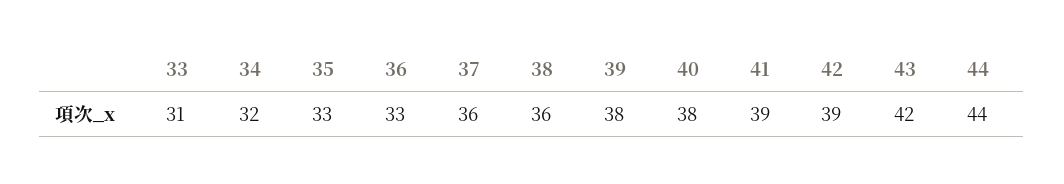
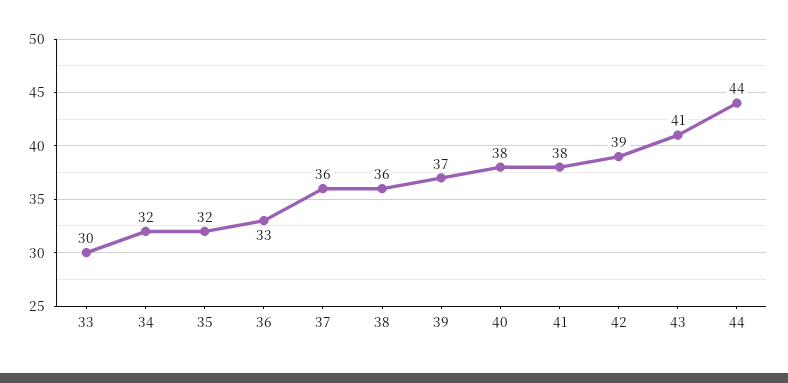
  {
-   "33": 31,
+   "33": 30,
    "34": 32,
-   "35": 33,
+   "35": 32,
    "36": 33,
    "37": 36,
    "38": 36,
-   "39": 38,
+   "39": 37,
    "40": 38,
-   "41": 39,
+   "41": 38,
    "42": 39,
-   "43": 42,
+   "43": 41,
    "44": 44
  }

